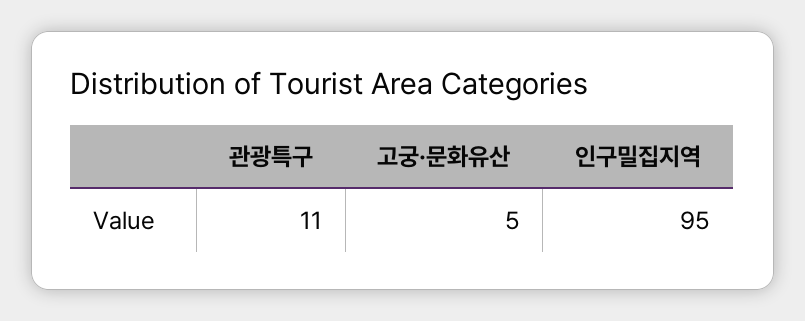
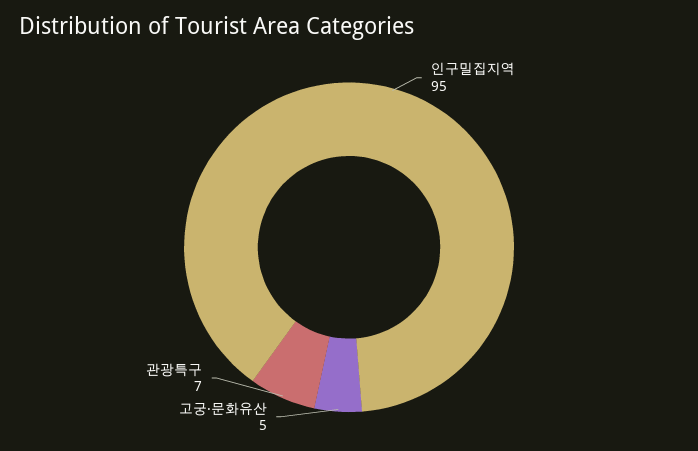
  {
-   "관광특구": 11,
+   "관광특구": 7,
    "고궁·문화유산": 5,
    "인구밀집지역": 95
  }

